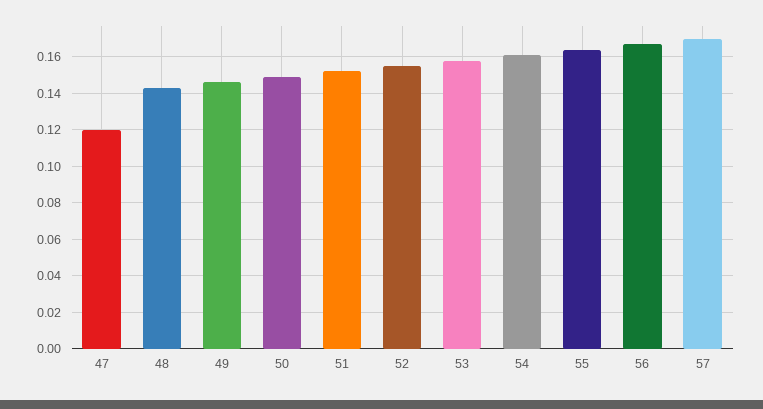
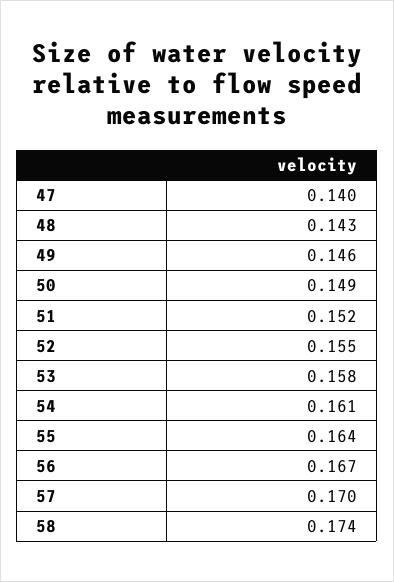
  {
-   "47": 0.12,
+   "47": 0.14,
    "48": 0.143,
    "49": 0.146,
    "50": 0.149,
    "51": 0.152,
    "52": 0.155,
    "53": 0.158,
    "54": 0.161,
    "55": 0.164,
    "56": 0.167,
-   "57": 0.17
+   "57": 0.17,
+   "58": 0.174
  }

